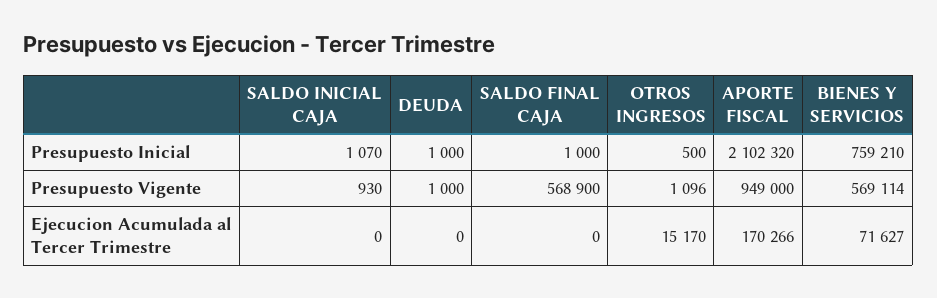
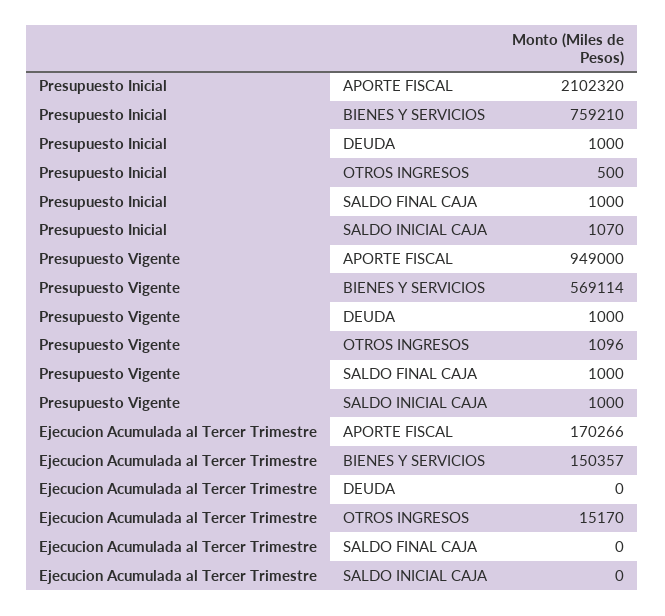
  {
    "SALDO INICIAL CAJA": {
      "Presupuesto Inicial": 1070,
-     "Presupuesto Vigente": 930,
+     "Presupuesto Vigente": 1000,
      "Ejecucion Acumulada al Tercer Trimestre": 0
    },
    "DEUDA": {
      "Presupuesto Inicial": 1000,
      "Presupuesto Vigente": 1000,
      "Ejecucion Acumulada al Tercer Trimestre": 0
    },
    "SALDO FINAL CAJA": {
      "Presupuesto Inicial": 1000,
-     "Presupuesto Vigente": 568900,
+     "Presupuesto Vigente": 1000,
      "Ejecucion Acumulada al Tercer Trimestre": 0
    },
    "OTROS INGRESOS": {
      "Presupuesto Inicial": 500,
      "Presupuesto Vigente": 1096,
      "Ejecucion Acumulada al Tercer Trimestre": 15170
    },
    "APORTE FISCAL": {
      "Presupuesto Inicial": 2102320,
      "Presupuesto Vigente": 949000,
      "Ejecucion Acumulada al Tercer Trimestre": 170266
    },
    "BIENES Y SERVICIOS": {
      "Presupuesto Inicial": 759210,
      "Presupuesto Vigente": 569114,
-     "Ejecucion Acumulada al Tercer Trimestre": 71627
+     "Ejecucion Acumulada al Tercer Trimestre": 150357
    }
  }

